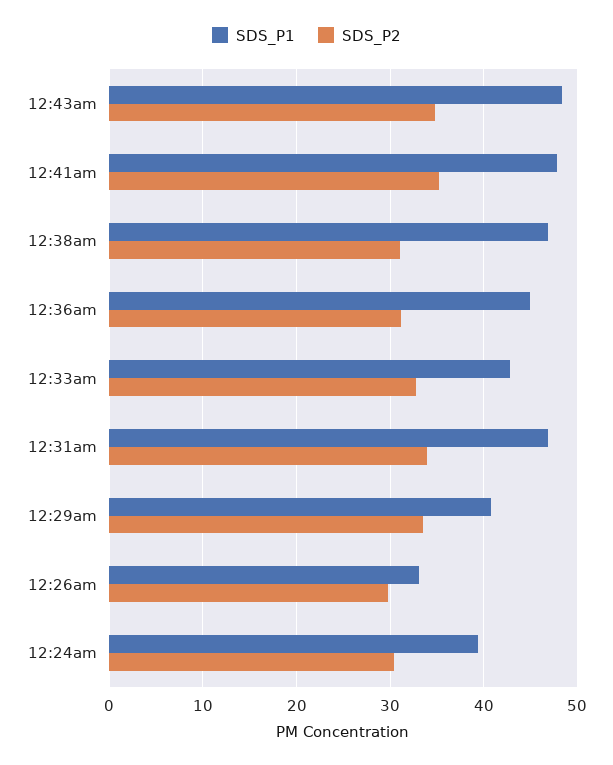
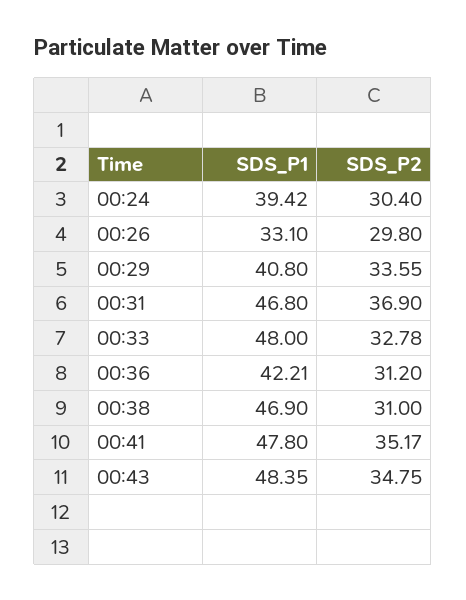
  {
    "SDS_P1": {
      "12:43am": 48.35,
      "12:41am": 47.8,
      "12:38am": 46.9,
-     "12:36am": 45,
+     "12:36am": 42.21,
-     "12:33am": 43,
+     "12:33am": 48,
      "12:31am": 46.8,
      "12:29am": 40.8,
      "12:26am": 33.1,
      "12:24am": 39.42
    },
    "SDS_P2": {
      "12:43am": 34.75,
      "12:41am": 35.17,
      "12:38am": 31,
      "12:36am": 31.2,
      "12:33am": 32.78,
-     "12:31am": 34,
+     "12:31am": 36.9,
      "12:29am": 33.55,
      "12:26am": 29.8,
      "12:24am": 30.4
    }
  }

